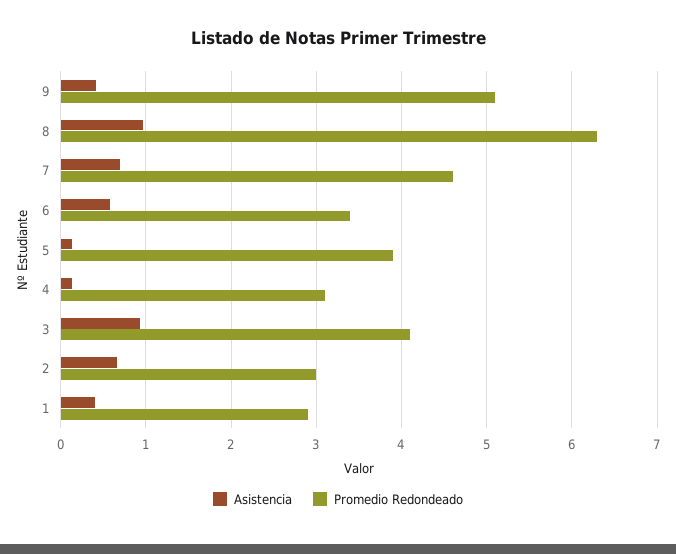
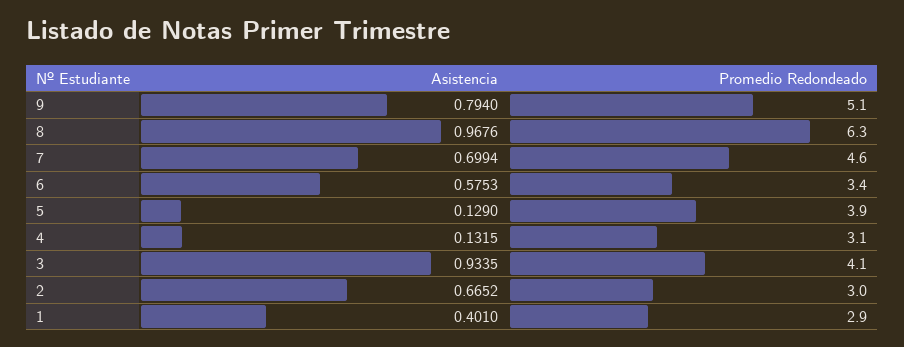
  {
    "Asistencia": {
-     "9": 0.4,
+     "9": 0.794,
      "8": 0.9676,
      "7": 0.6994,
      "6": 0.5753,
      "5": 0.129,
      "4": 0.1315,
      "3": 0.9335,
      "2": 0.6652,
      "1": 0.401
    },
    "Promedio Redondeado": {
      "9": 5.1,
      "8": 6.3,
      "7": 4.6,
      "6": 3.4,
      "5": 3.9,
      "4": 3.1,
      "3": 4.1,
      "2": 3,
      "1": 2.9
    }
  }

